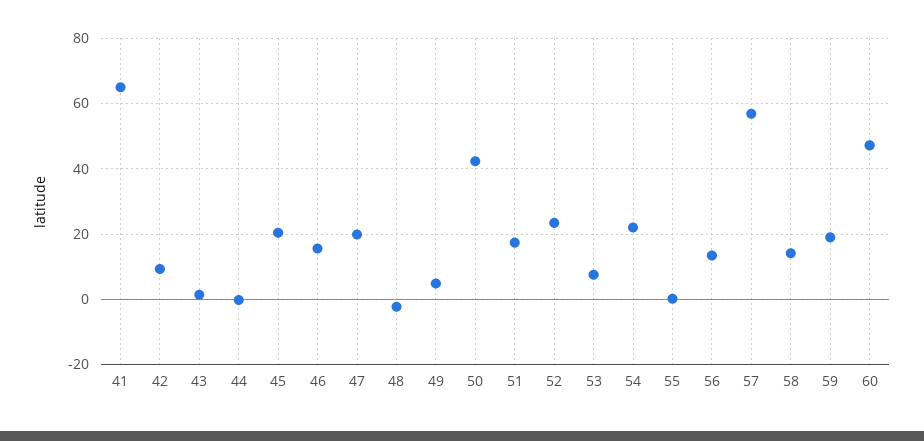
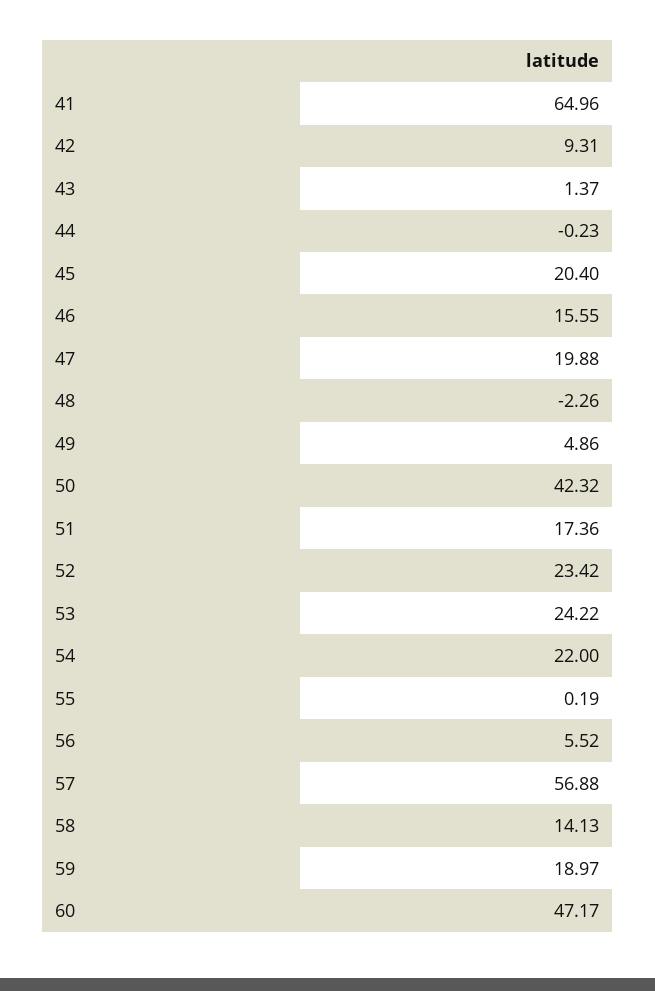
  {
    "41": 64.96,
    "42": 9.31,
    "43": 1.37,
    "44": -0.23,
    "45": 20.4,
    "46": 15.55,
    "47": 19.88,
    "48": -2.26,
    "49": 4.86,
    "50": 42.32,
    "51": 17.36,
    "52": 23.42,
-   "53": 8,
+   "53": 24.22,
    "54": 22,
    "55": 0.19,
-   "56": 14,
+   "56": 5.52,
    "57": 56.88,
    "58": 14.13,
    "59": 18.97,
    "60": 47.17
  }

